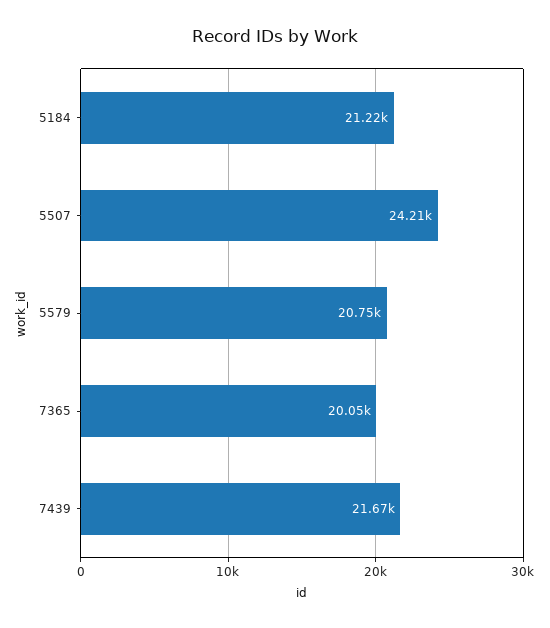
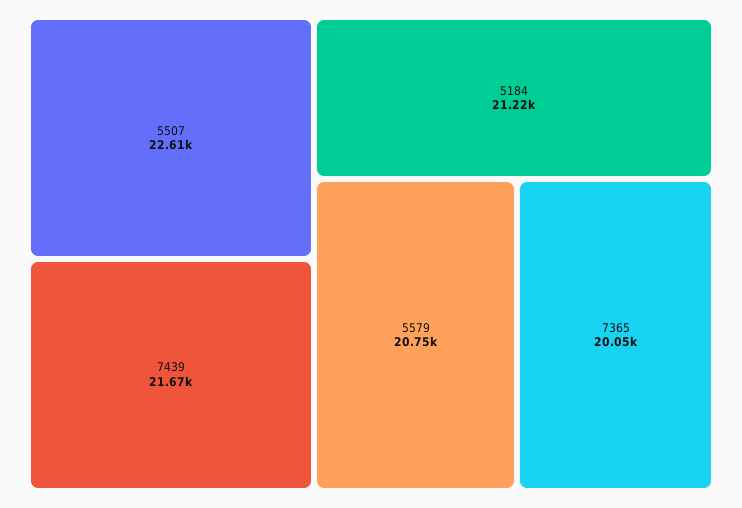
  {
    "5184": 21220,
-   "5507": 24210,
+   "5507": 22610,
    "5579": 20750,
    "7365": 20050,
    "7439": 21670
  }

